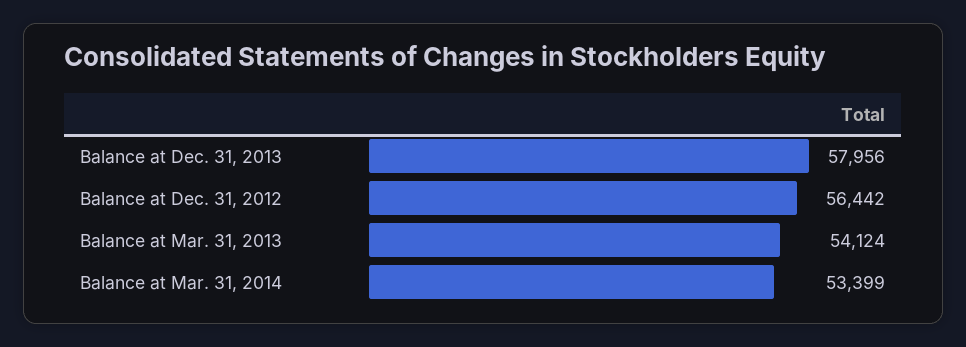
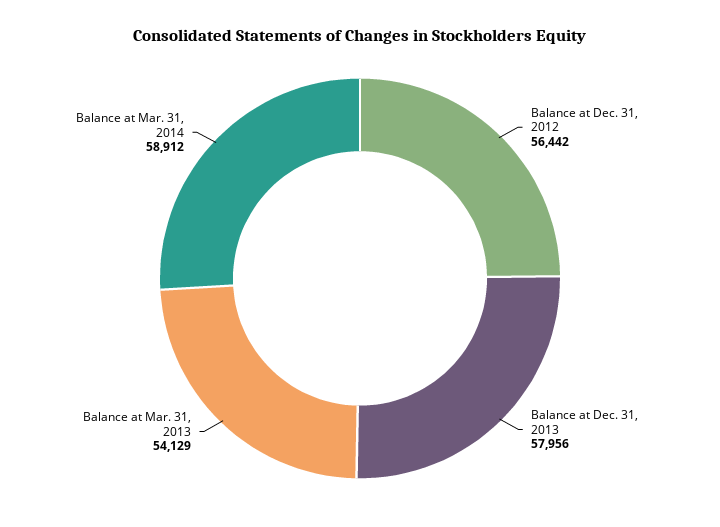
  {
    "Balance at Dec. 31, 2013": 57956,
    "Balance at Dec. 31, 2012": 56442,
-   "Balance at Mar. 31, 2013": 54124,
+   "Balance at Mar. 31, 2013": 54129,
-   "Balance at Mar. 31, 2014": 53399
+   "Balance at Mar. 31, 2014": 58912
  }

